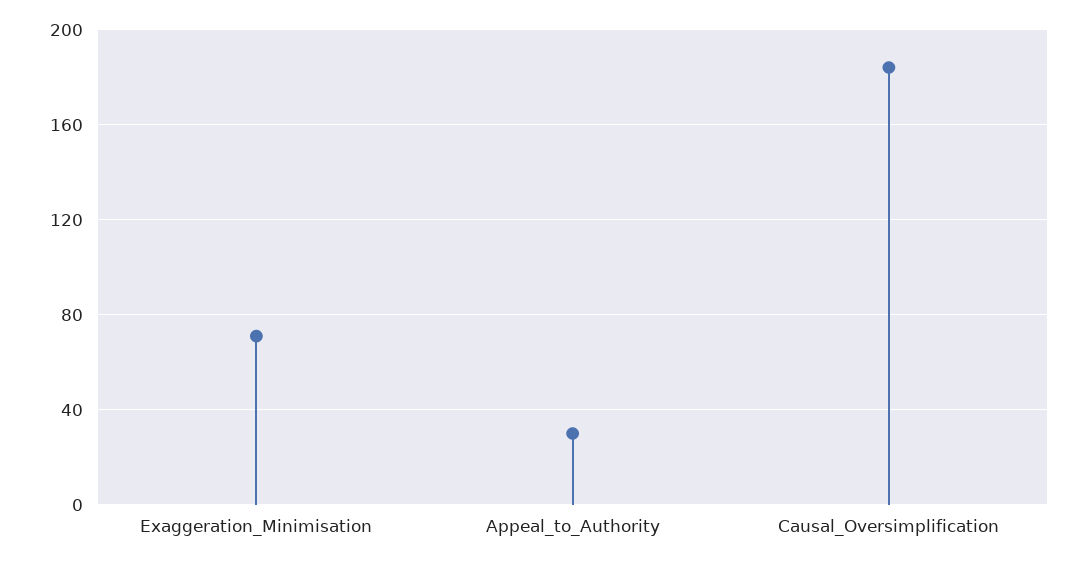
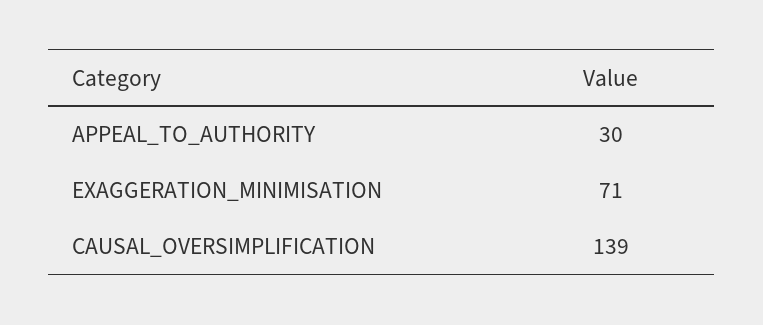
  {
    "Exaggeration_Minimisation": 71,
    "Appeal_to_Authority": 30,
-   "Causal_Oversimplification": 185
+   "Causal_Oversimplification": 139
  }

